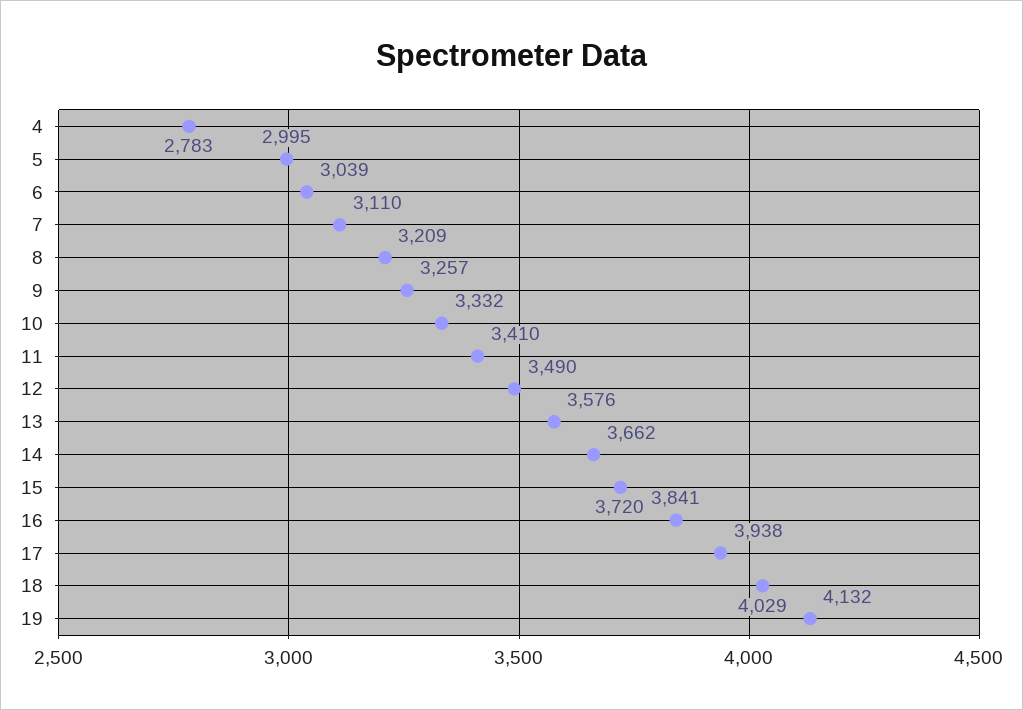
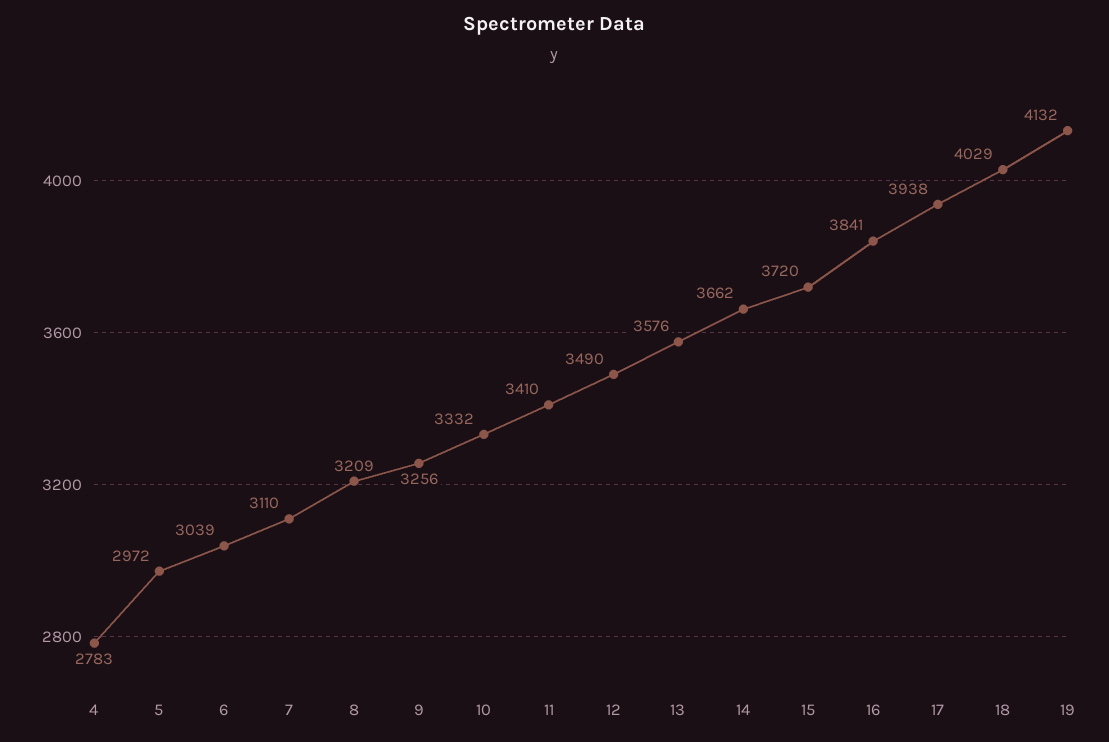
  {
    "4": 2783,
-   "5": 2995,
+   "5": 2972,
    "6": 3039,
    "7": 3110,
    "8": 3209,
-   "9": 3257,
+   "9": 3256,
    "10": 3332,
    "11": 3410,
    "12": 3490,
    "13": 3576,
    "14": 3662,
    "15": 3720,
    "16": 3841,
    "17": 3938,
    "18": 4029,
    "19": 4132
  }

